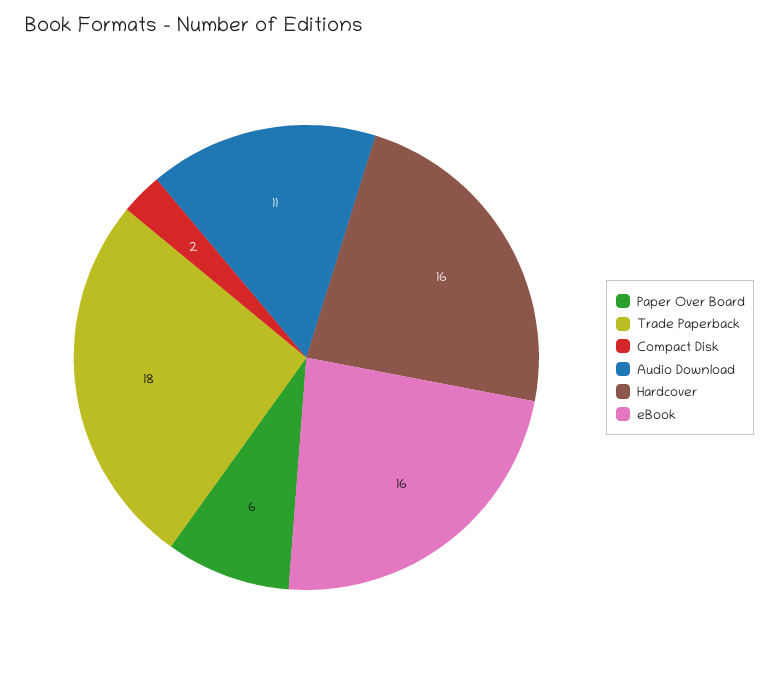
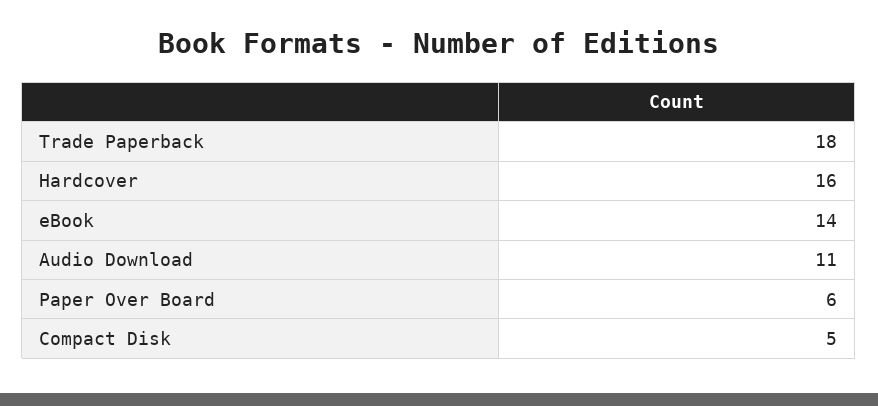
  {
    "Paper Over Board": 6,
    "Trade Paperback": 18,
-   "Compact Disk": 2,
+   "Compact Disk": 5,
    "Audio Download": 11,
    "Hardcover": 16,
-   "eBook": 16
+   "eBook": 14
  }

